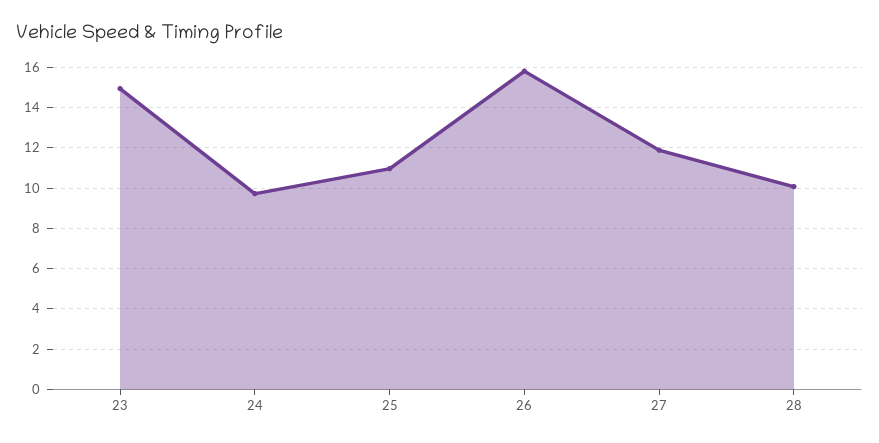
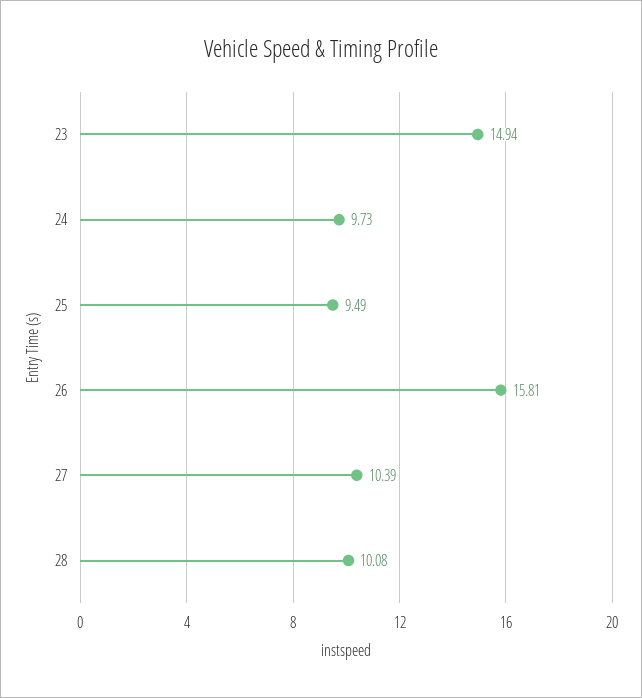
  {
    "23": 14.94,
    "24": 9.73,
-   "25": 11,
+   "25": 9.49,
    "26": 15.81,
-   "27": 12,
+   "27": 10.39,
    "28": 10.08
  }

